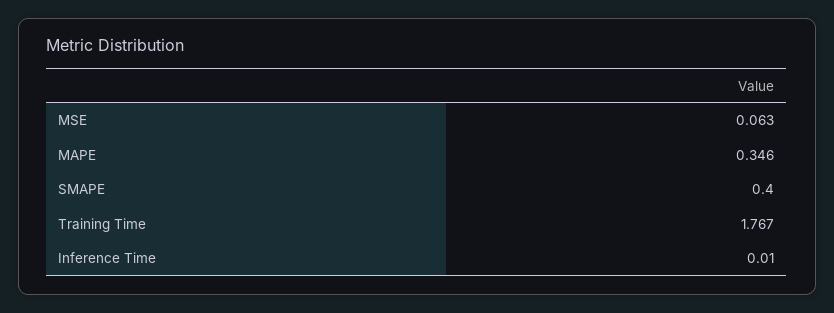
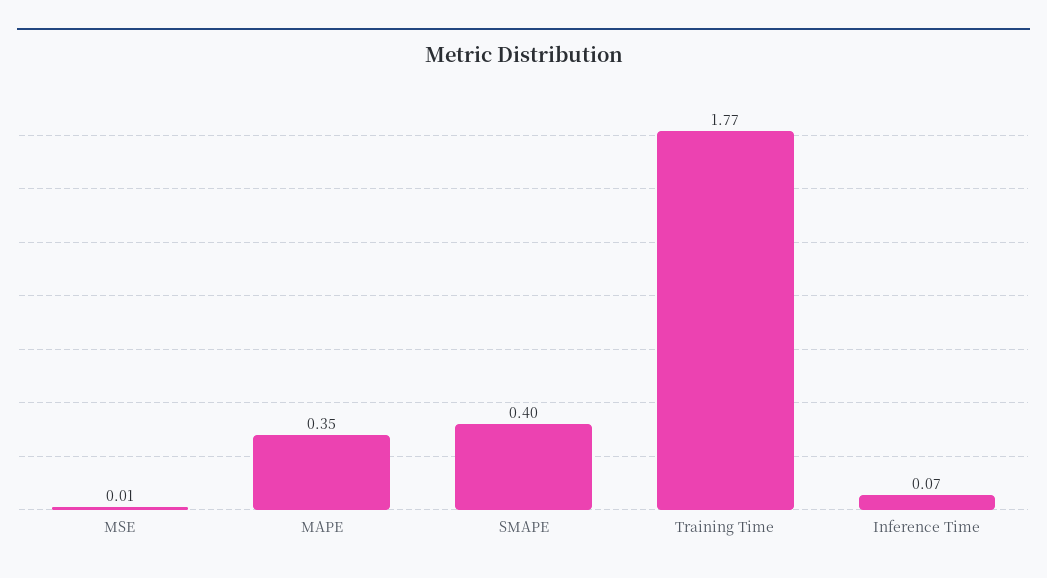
  {
-   "MSE": 0.063,
+   "MSE": 0.01,
    "MAPE": 0.346,
    "SMAPE": 0.4,
    "Training Time": 1.767,
-   "Inference Time": 0.01
+   "Inference Time": 0.07
  }

